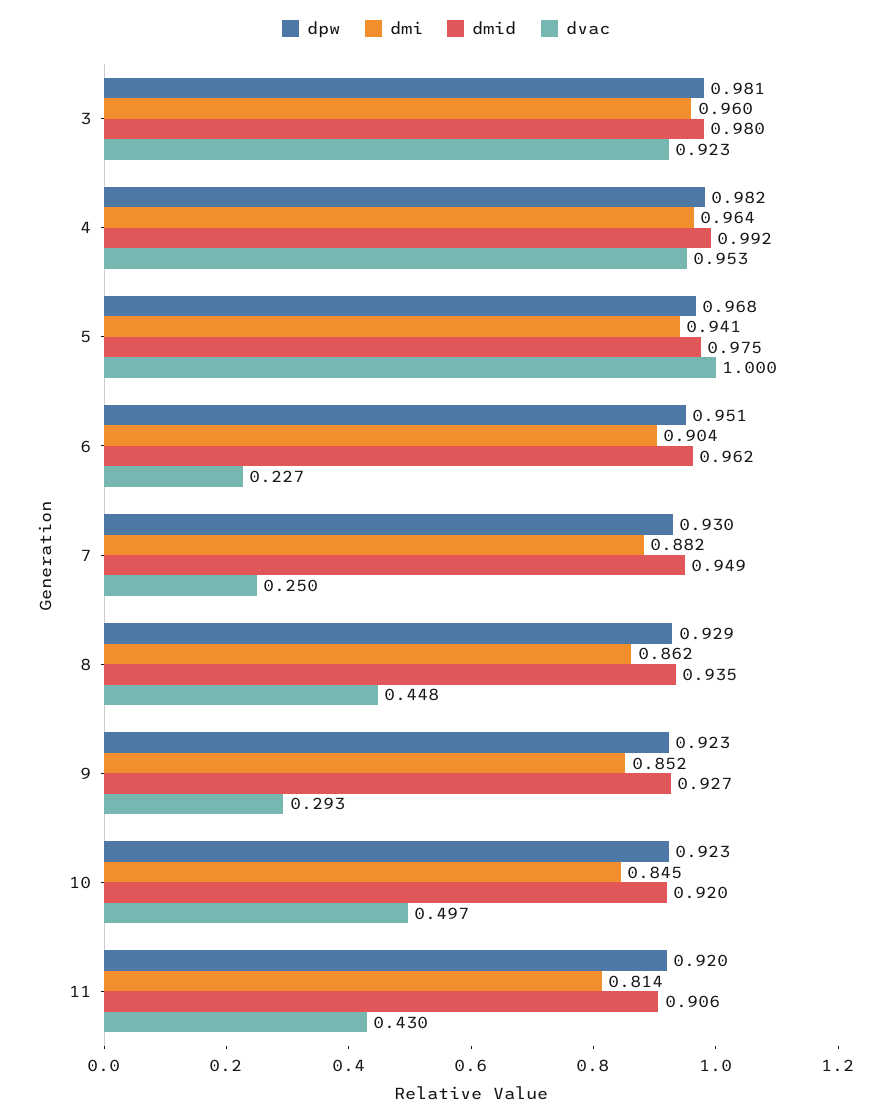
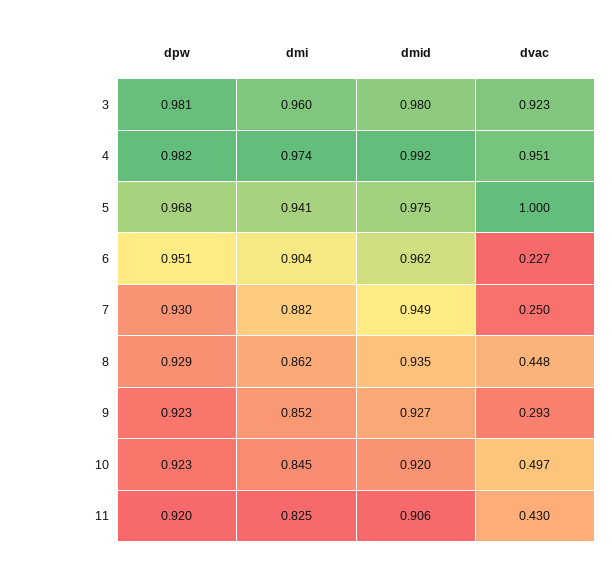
  {
    "dpw": {
      "3": 0.981,
      "4": 0.982,
      "5": 0.968,
      "6": 0.951,
      "7": 0.93,
      "8": 0.929,
      "9": 0.923,
      "10": 0.923,
      "11": 0.92
    },
    "dmi": {
      "3": 0.96,
-     "4": 0.964,
+     "4": 0.974,
      "5": 0.941,
      "6": 0.904,
      "7": 0.882,
      "8": 0.862,
      "9": 0.852,
      "10": 0.845,
-     "11": 0.814
+     "11": 0.825
    },
    "dmid": {
      "3": 0.98,
      "4": 0.992,
      "5": 0.975,
      "6": 0.962,
      "7": 0.949,
      "8": 0.935,
      "9": 0.927,
      "10": 0.92,
      "11": 0.906
    },
    "dvac": {
      "3": 0.923,
-     "4": 0.953,
+     "4": 0.951,
      "5": 1,
      "6": 0.227,
      "7": 0.25,
      "8": 0.448,
      "9": 0.293,
      "10": 0.497,
      "11": 0.43
    }
  }

